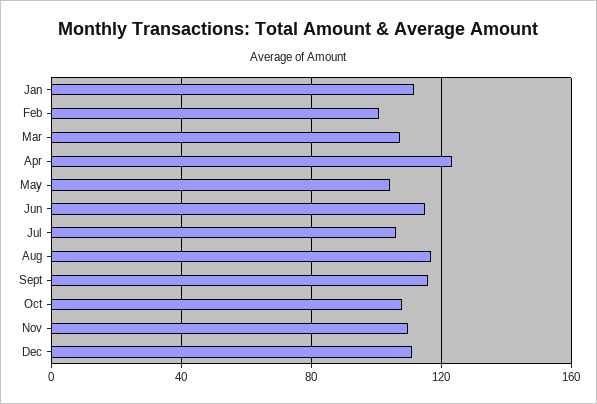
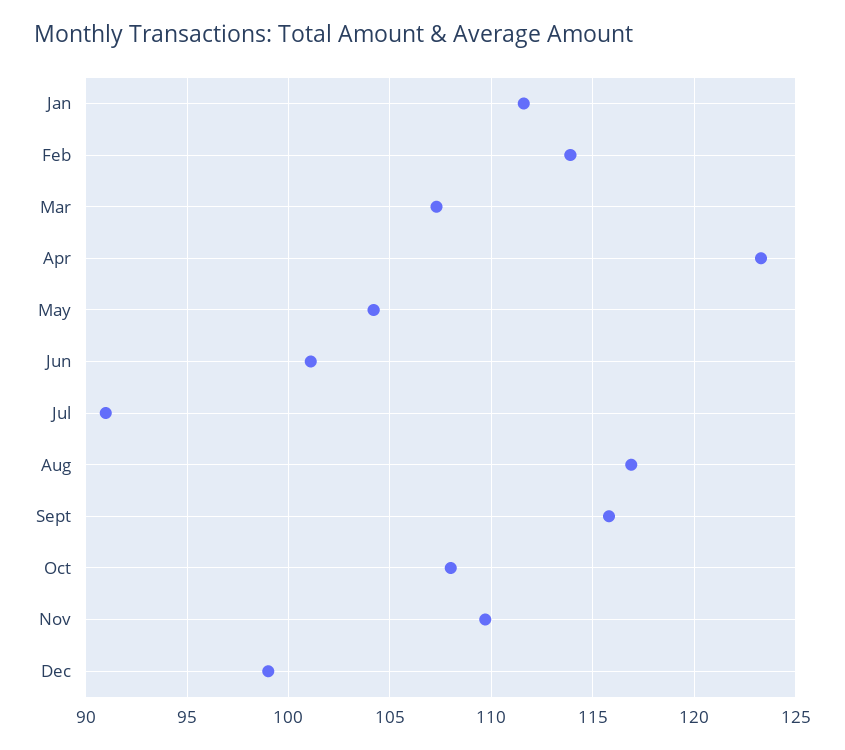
  {
    "Jan": 111.5,
-   "Feb": 100,
+   "Feb": 114,
    "Mar": 107.5,
    "Apr": 123.5,
    "May": 104,
-   "Jun": 115,
+   "Jun": 101,
-   "Jul": 105,
+   "Jul": 91,
    "Aug": 117,
    "Sept": 116,
    "Oct": 108,
    "Nov": 109.5,
-   "Dec": 110
+   "Dec": 99
  }

